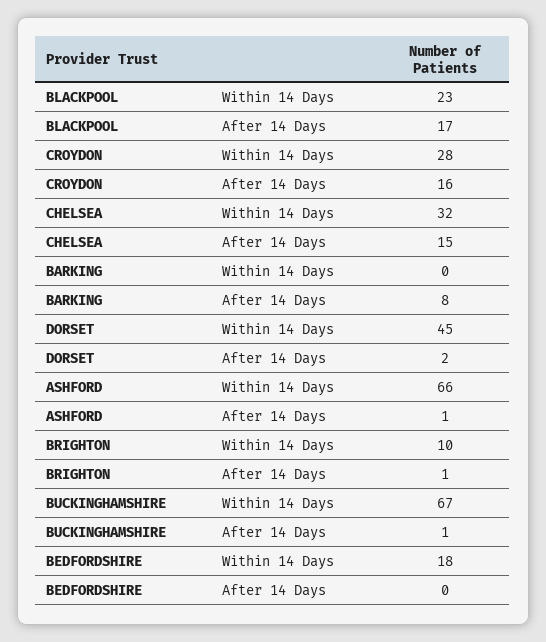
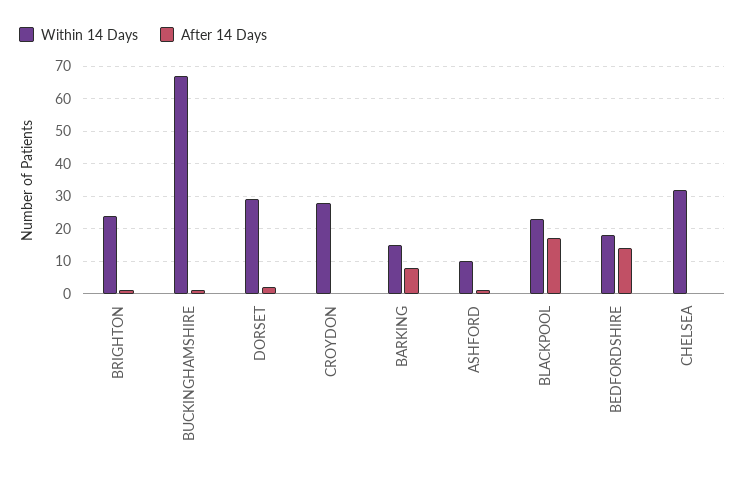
  {
    "Within 14 Days": {
      "BLACKPOOL": 23,
      "CROYDON": 28,
      "CHELSEA": 32,
-     "BARKING": 0,
+     "BARKING": 15,
-     "DORSET": 45,
+     "DORSET": 30,
-     "ASHFORD": 66,
+     "ASHFORD": 10,
-     "BRIGHTON": 10,
+     "BRIGHTON": 25,
      "BUCKINGHAMSHIRE": 67,
      "BEDFORDSHIRE": 18
    },
    "After 14 Days": {
      "BLACKPOOL": 17,
-     "CROYDON": 16,
+     "CROYDON": 0,
-     "CHELSEA": 15,
+     "CHELSEA": 0,
      "BARKING": 8,
      "DORSET": 2,
      "ASHFORD": 1,
      "BRIGHTON": 1,
      "BUCKINGHAMSHIRE": 1,
-     "BEDFORDSHIRE": 0
+     "BEDFORDSHIRE": 15
    }
  }

